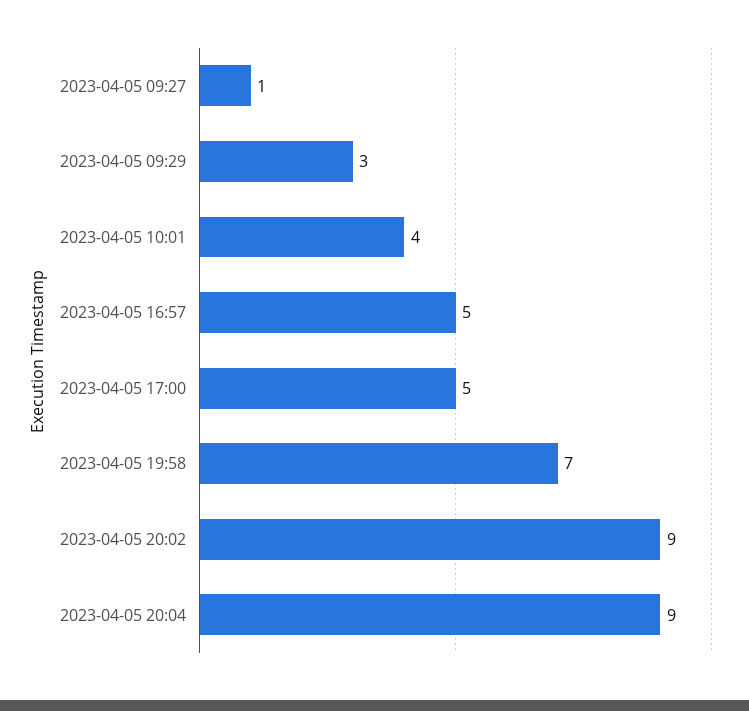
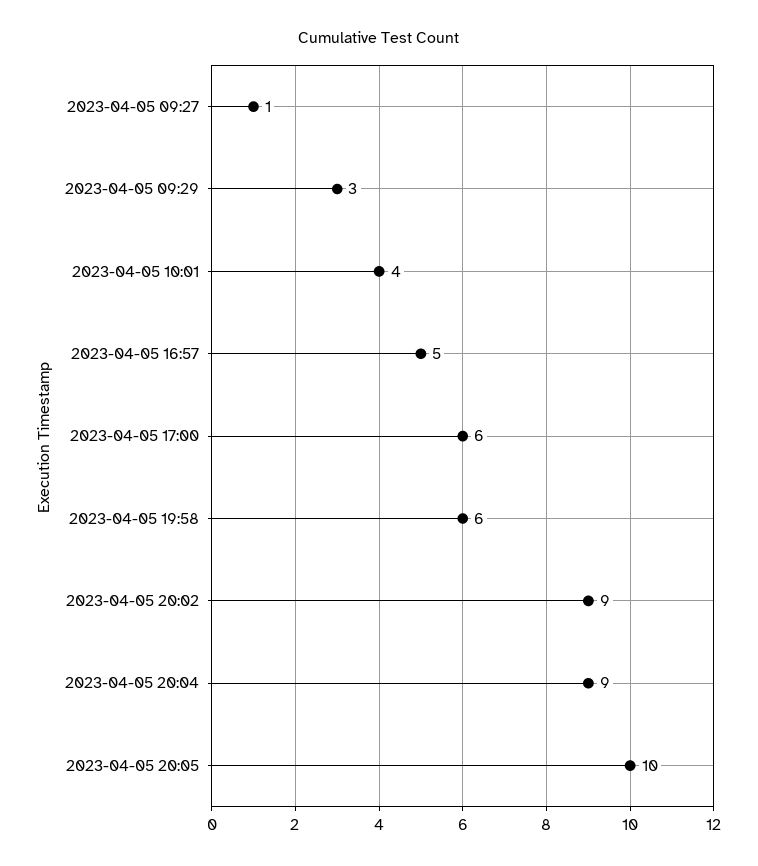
  {
    "2023-04-05 09:27": 1,
    "2023-04-05 09:29": 3,
    "2023-04-05 10:01": 4,
    "2023-04-05 16:57": 5,
-   "2023-04-05 17:00": 5,
+   "2023-04-05 17:00": 6,
-   "2023-04-05 19:58": 7,
+   "2023-04-05 19:58": 6,
    "2023-04-05 20:02": 9,
-   "2023-04-05 20:04": 9
+   "2023-04-05 20:04": 9,
+   "2023-04-05 20:05": 10
  }

